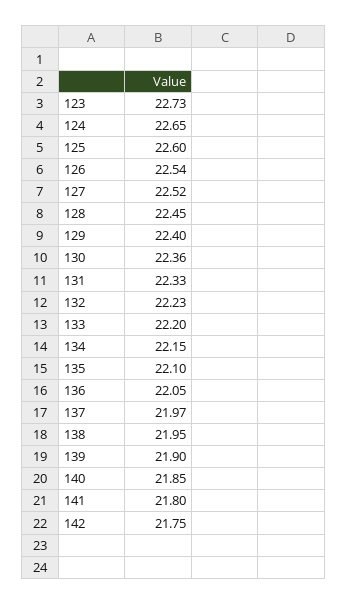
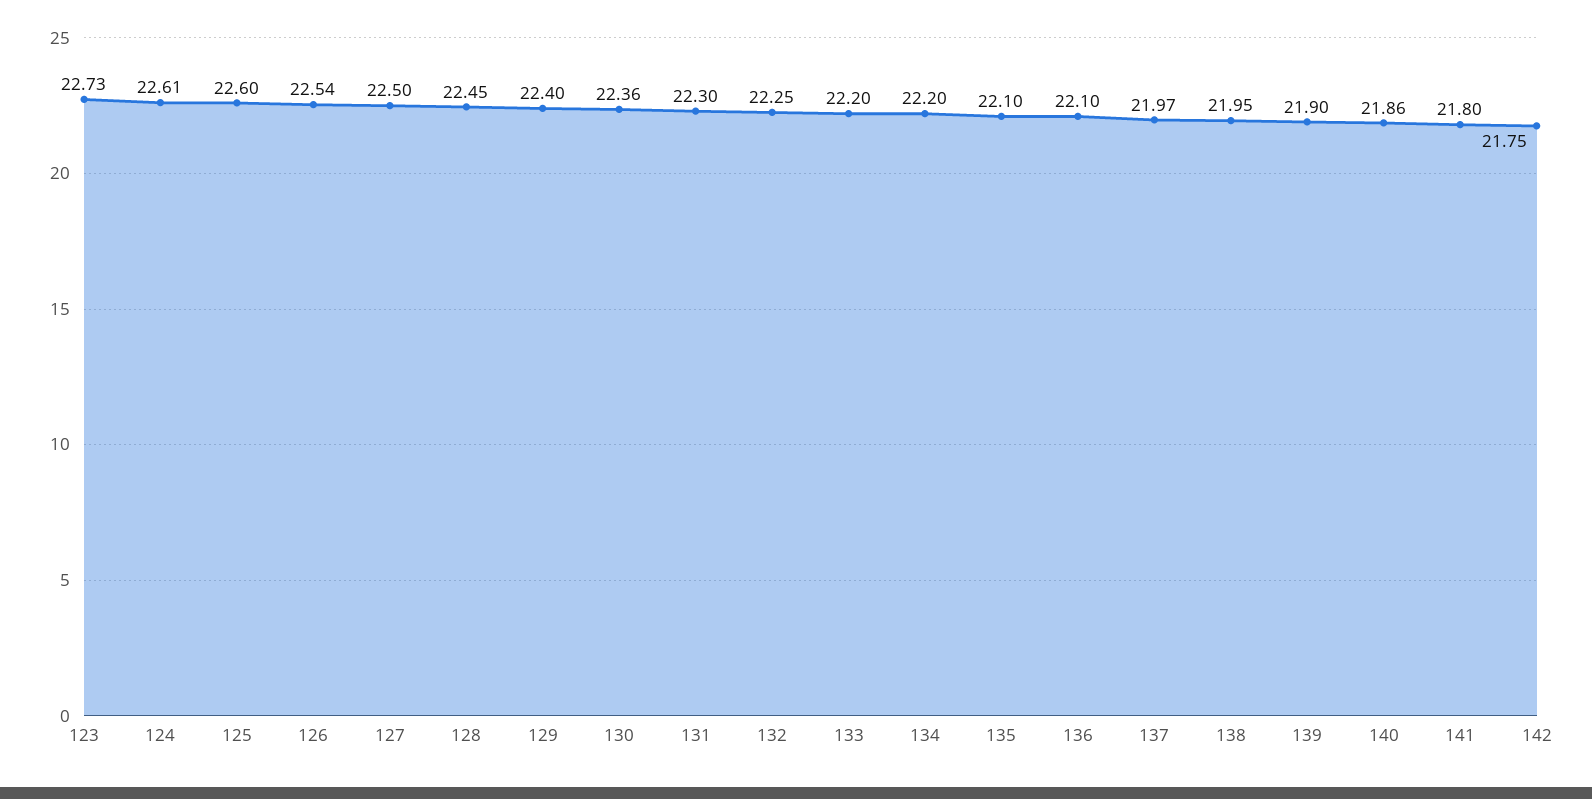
  {
    "123": 22.73,
-   "124": 22.65,
+   "124": 22.61,
    "125": 22.6,
    "126": 22.54,
-   "127": 22.52,
+   "127": 22.5,
    "128": 22.45,
    "129": 22.4,
    "130": 22.36,
-   "131": 22.33,
+   "131": 22.3,
-   "132": 22.23,
+   "132": 22.25,
    "133": 22.2,
-   "134": 22.15,
+   "134": 22.2,
    "135": 22.1,
-   "136": 22.05,
+   "136": 22.1,
    "137": 21.97,
    "138": 21.95,
    "139": 21.9,
-   "140": 21.85,
+   "140": 21.86,
    "141": 21.8,
    "142": 21.75
  }

